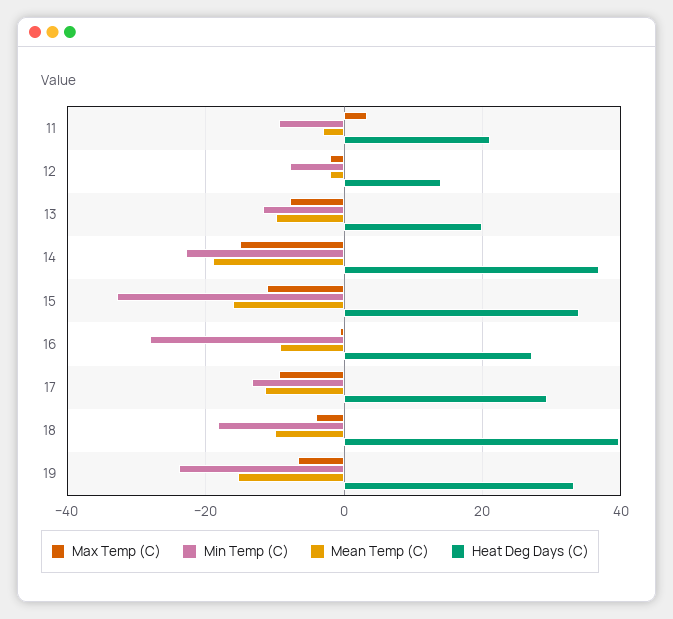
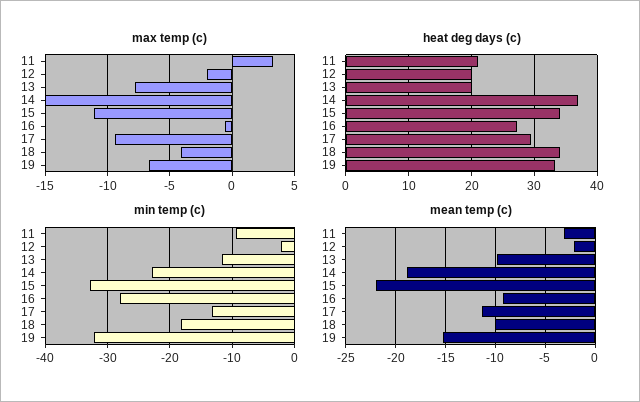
  {
    "Max Temp (C)": {
      "11": 3.5,
      "12": -2,
      "13": -8,
      "14": -15,
      "15": -11,
      "16": -0.5,
      "17": -9.5,
      "18": -4,
      "19": -6.5
    },
    "Min Temp (C)": {
      "11": -9,
-     "12": -8,
+     "12": -2,
      "13": -12,
      "14": -23,
      "15": -33,
      "16": -28,
      "17": -13,
      "18": -18,
-     "19": -24
+     "19": -32
    },
    "Mean Temp (C)": {
      "11": -3,
      "12": -2,
      "13": -10,
      "14": -19,
-     "15": -16,
+     "15": -22,
      "16": -9,
      "17": -11,
      "18": -10,
      "19": -15
    },
    "Heat Deg Days (C)": {
      "11": 21,
-     "12": 14,
+     "12": 20,
      "13": 20,
      "14": 37,
      "15": 34,
      "16": 27,
      "17": 29,
-     "18": 40,
+     "18": 34,
      "19": 33
    }
  }

